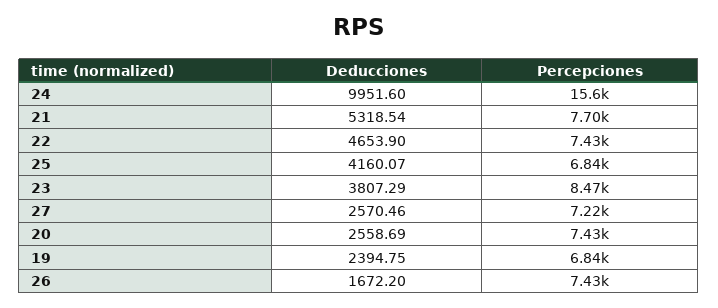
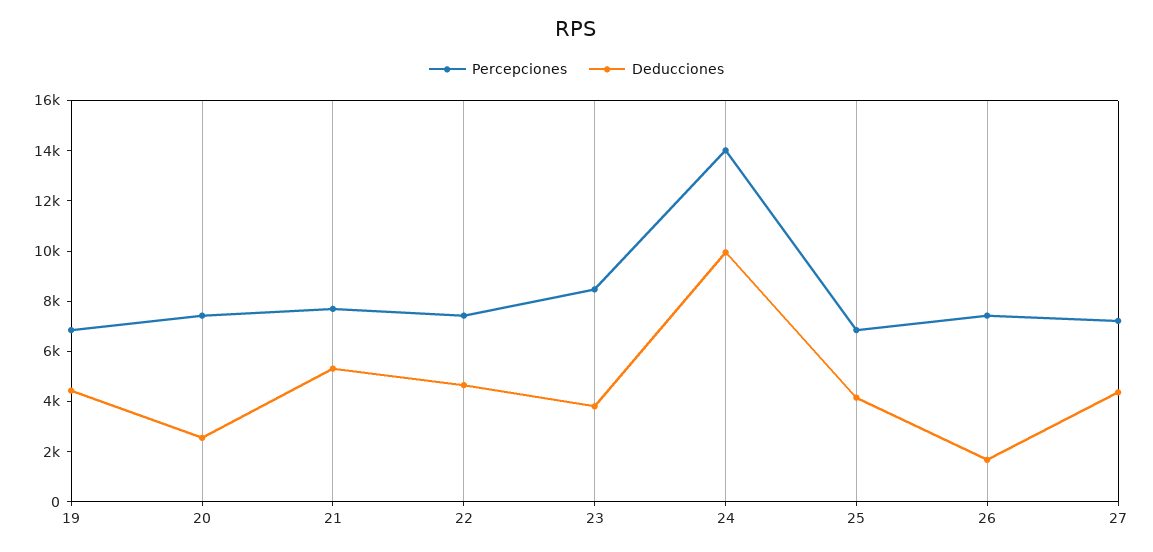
  {
    "Deducciones": {
      "24": 9951.6,
      "21": 5318.54,
      "22": 4653.9,
      "25": 4160.07,
      "23": 3807.29,
-     "27": 2570.46,
+     "27": 4500,
      "20": 2558.69,
-     "19": 2394.75,
+     "19": 4500,
      "26": 1672.2
    },
    "Percepciones": {
-     "24": 15600,
+     "24": 14000,
      "21": 7700,
      "22": 7430,
      "25": 6840,
      "23": 8470,
      "27": 7220,
      "20": 7430,
      "19": 6840,
      "26": 7430
    }
  }

